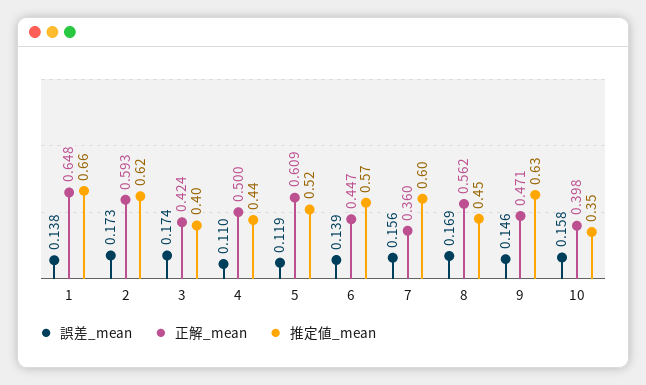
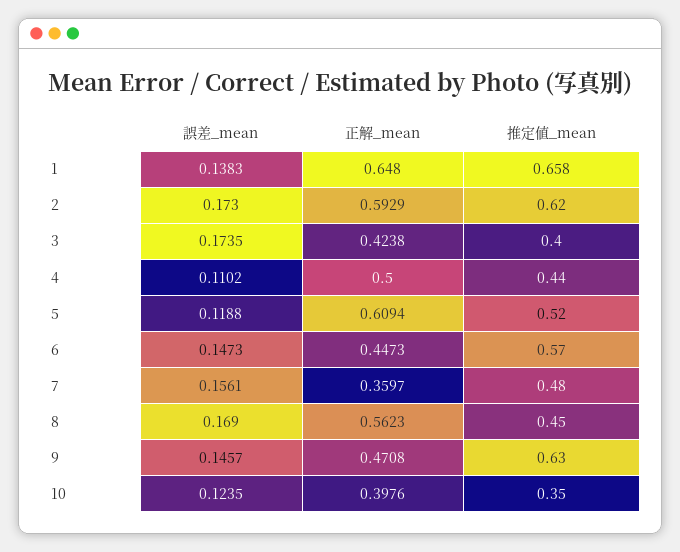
  {
    "誤差_mean": {
      "1": 0.1383,
      "2": 0.173,
      "3": 0.1735,
      "4": 0.1102,
      "5": 0.1188,
-     "6": 0.139,
+     "6": 0.1473,
      "7": 0.1561,
      "8": 0.169,
      "9": 0.1457,
-     "10": 0.158
+     "10": 0.1235
    },
    "正解_mean": {
      "1": 0.648,
      "2": 0.5929,
      "3": 0.4238,
      "4": 0.5,
      "5": 0.6094,
      "6": 0.4473,
      "7": 0.3597,
      "8": 0.5623,
      "9": 0.4708,
      "10": 0.3976
    },
    "推定値_mean": {
      "1": 0.658,
      "2": 0.62,
      "3": 0.4,
      "4": 0.44,
      "5": 0.52,
      "6": 0.57,
-     "7": 0.6,
+     "7": 0.48,
      "8": 0.45,
      "9": 0.63,
      "10": 0.35
    }
  }

